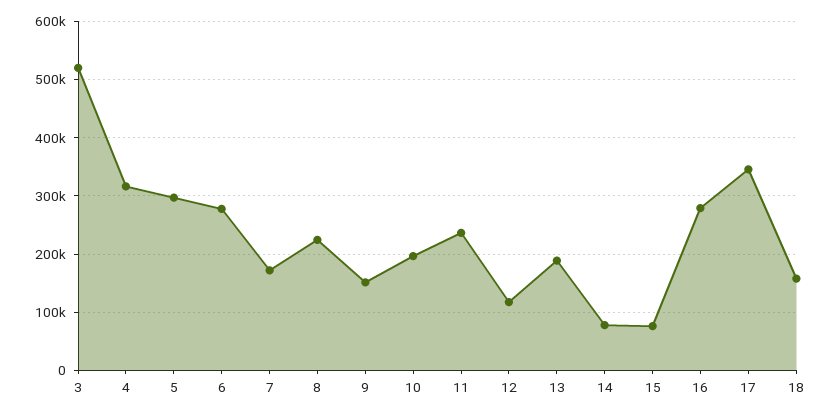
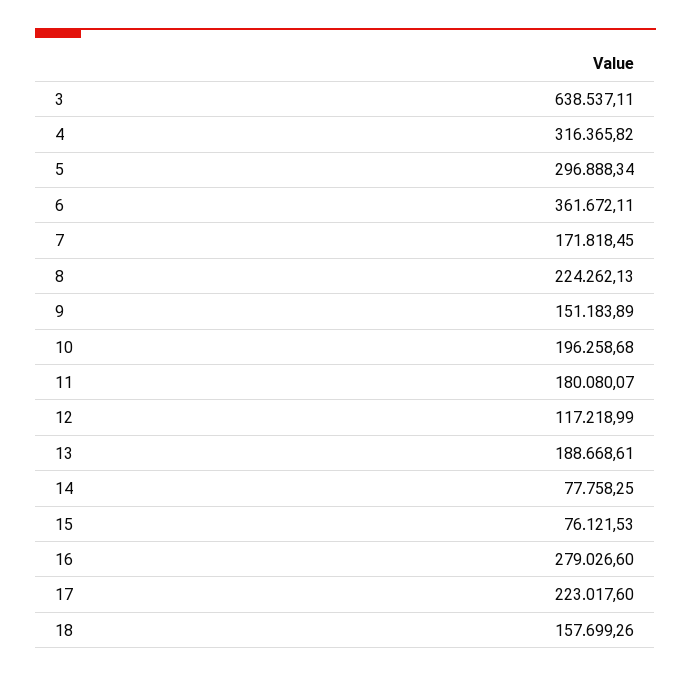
  {
-   "3": 520000,
+   "3": 638537.11,
    "4": 316365.82,
    "5": 296888.34,
-   "6": 280000,
+   "6": 361672.11,
    "7": 171818.45,
    "8": 224262.13,
    "9": 151183.89,
    "10": 196258.68,
-   "11": 240000,
+   "11": 180080.07,
    "12": 117218.99,
    "13": 188668.61,
    "14": 77758.25,
    "15": 76121.53,
    "16": 279026.6,
-   "17": 340000,
+   "17": 223017.6,
    "18": 157699.26
  }

